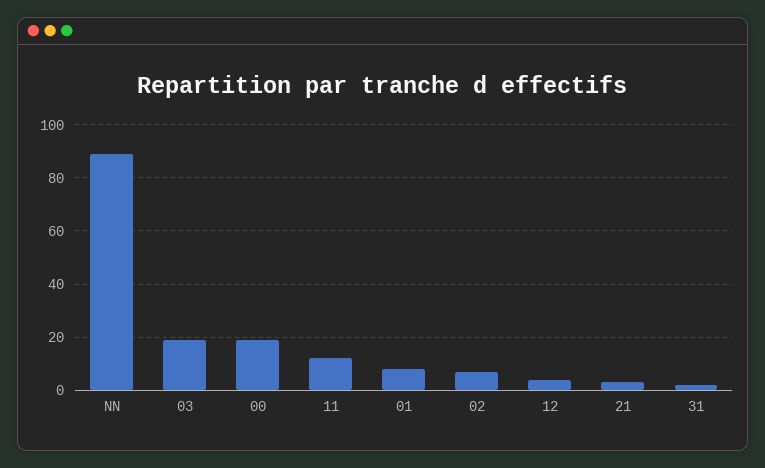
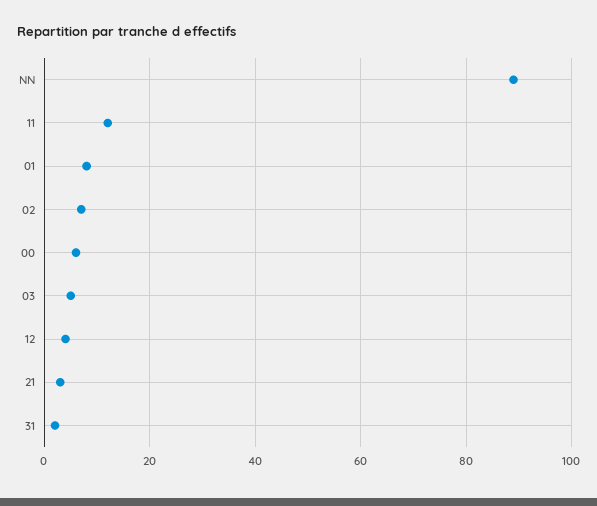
  {
    "NN": 90,
-   "03": 20,
+   "03": 5,
-   "00": 20,
+   "00": 5,
    "11": 10,
    "01": 10,
    "02": 5,
    "12": 5,
    "21": 5,
    "31": 0
  }

